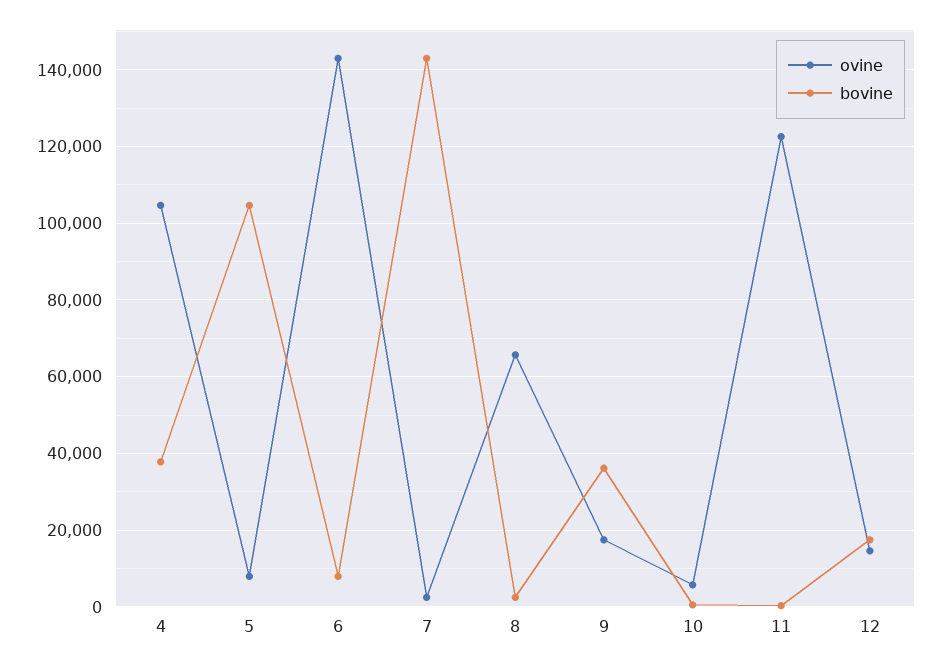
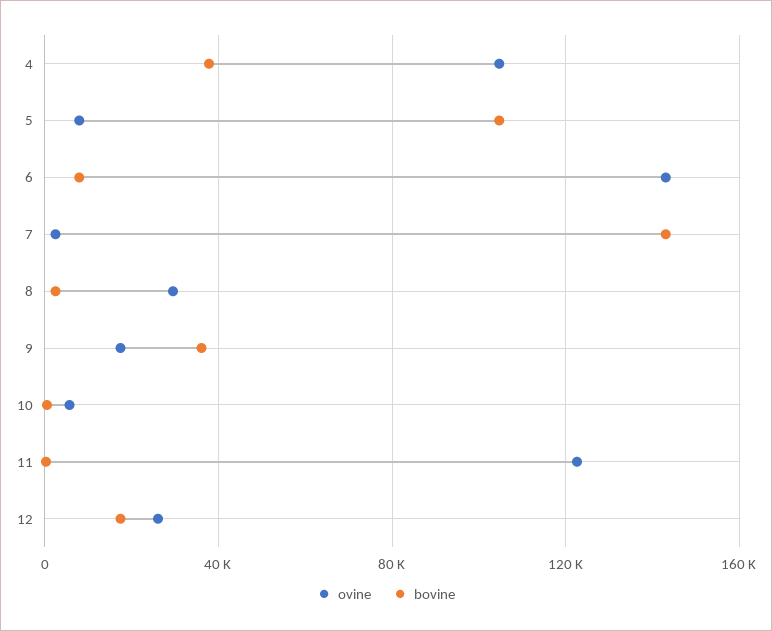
  {
    "ovine": {
      "4": 104000,
      "5": 8000,
      "6": 144000,
      "7": 2000,
-     "8": 66000,
+     "8": 30000,
      "9": 18000,
      "10": 6000,
      "11": 122000,
-     "12": 14000
+     "12": 25000
    },
    "bovine": {
      "4": 38000,
      "5": 104000,
      "6": 8000,
      "7": 144000,
      "8": 2000,
      "9": 36000,
      "10": 0,
      "11": 0,
      "12": 18000
    }
  }

